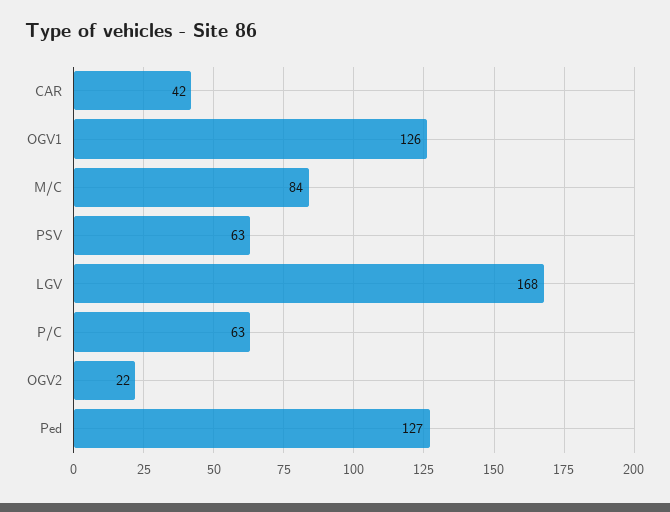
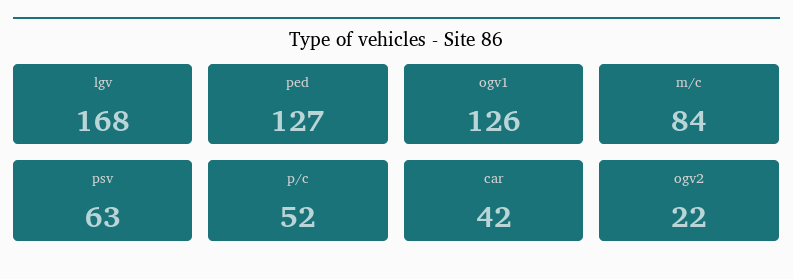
  {
    "CAR": 42,
    "OGV1": 126,
    "M/C": 84,
    "PSV": 63,
    "LGV": 168,
-   "P/C": 63,
+   "P/C": 52,
    "OGV2": 22,
    "Ped": 127
  }

